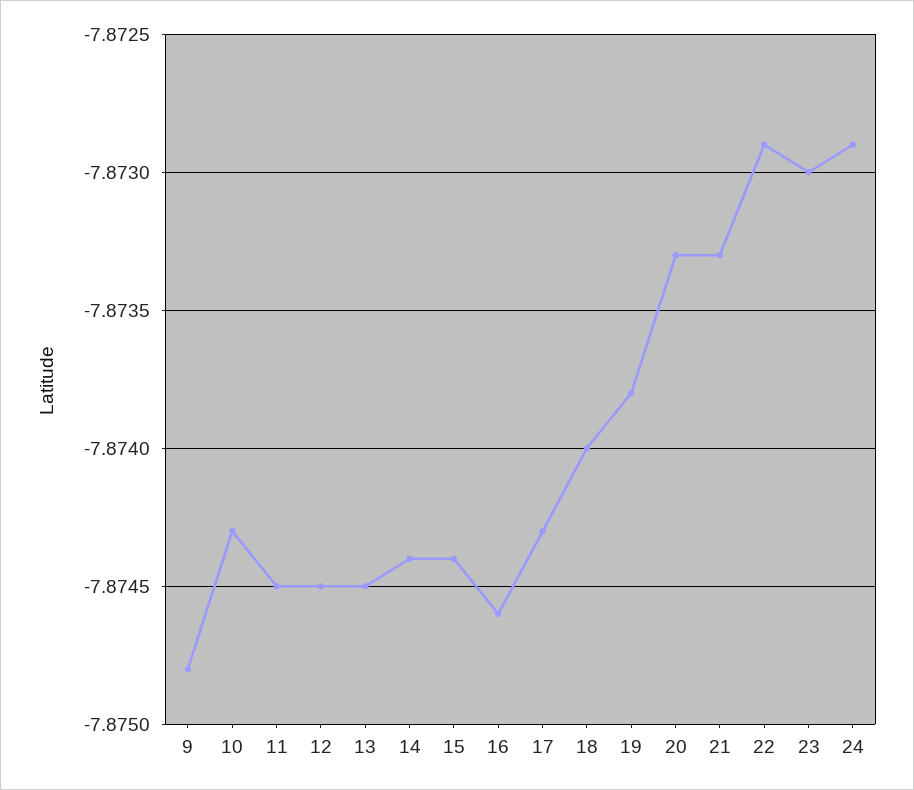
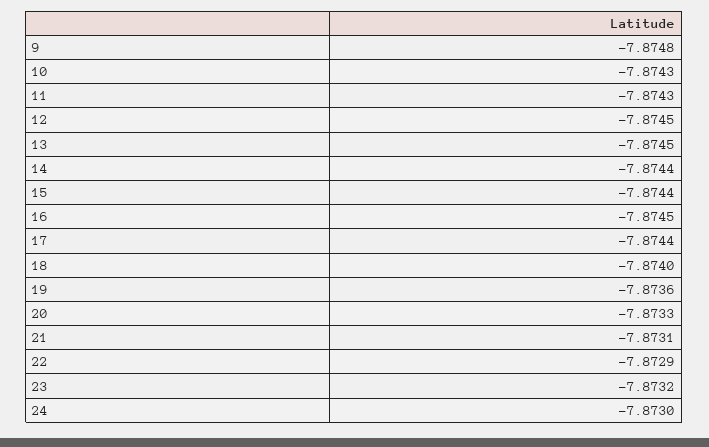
  {
    "9": -7.8748,
    "10": -7.8743,
-   "11": -7.8745,
+   "11": -7.8743,
    "12": -7.8745,
    "13": -7.8745,
    "14": -7.8744,
    "15": -7.8744,
-   "16": -7.8746,
+   "16": -7.8745,
-   "17": -7.8743,
+   "17": -7.8744,
    "18": -7.874,
-   "19": -7.8738,
+   "19": -7.8736,
    "20": -7.8733,
-   "21": -7.8733,
+   "21": -7.8731,
    "22": -7.8729,
-   "23": -7.873,
+   "23": -7.8732,
-   "24": -7.8729
+   "24": -7.873
  }

